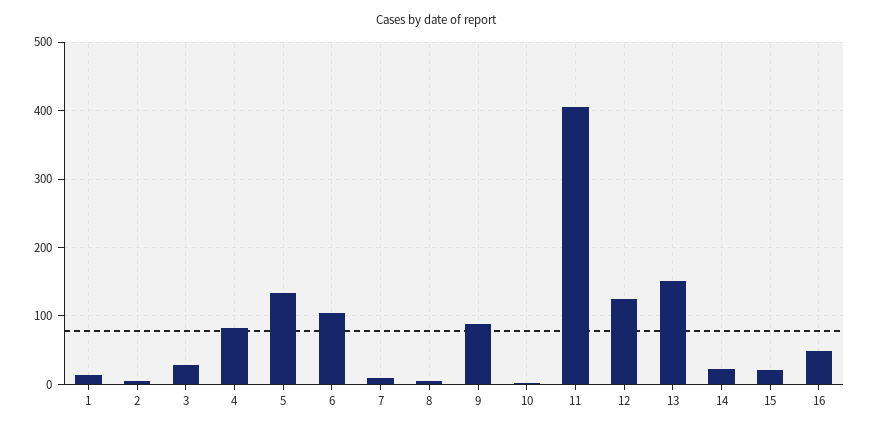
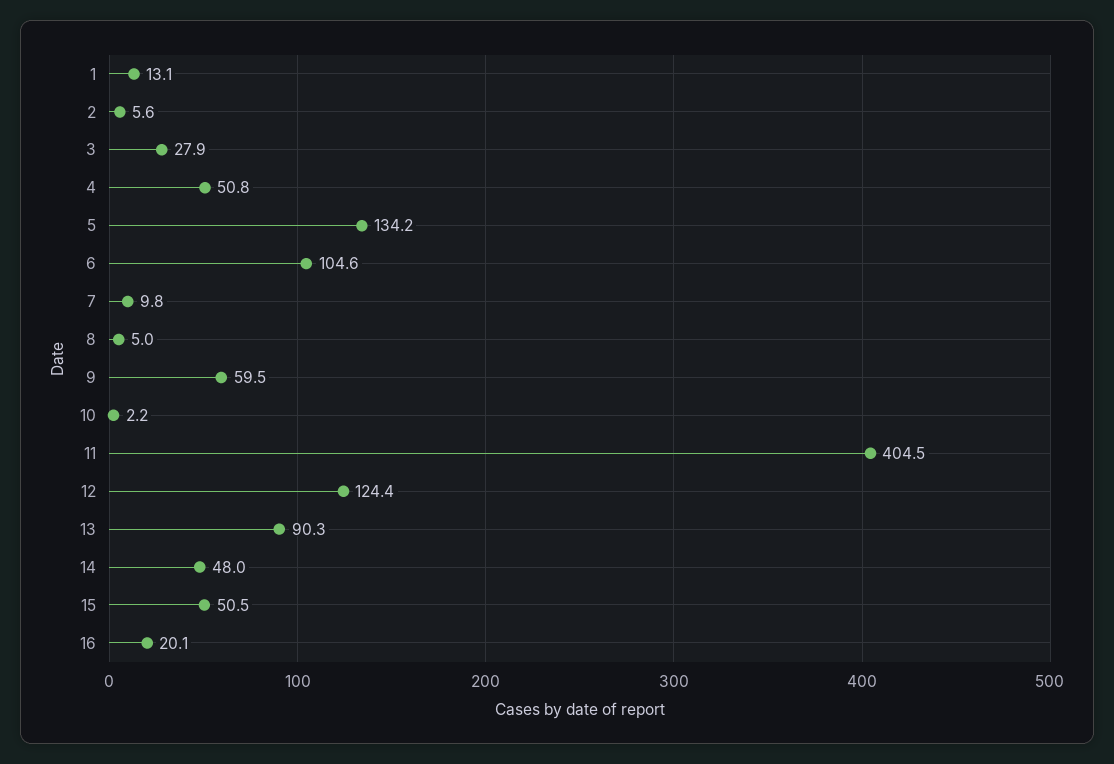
  {
    "1": 13.1,
    "2": 5.6,
    "3": 27.9,
-   "4": 80,
+   "4": 50.8,
    "5": 134.2,
    "6": 104.6,
    "7": 9.8,
    "8": 5,
-   "9": 90,
+   "9": 59.5,
    "10": 2.2,
    "11": 404.5,
    "12": 124.4,
-   "13": 150,
+   "13": 90.3,
-   "14": 20,
+   "14": 48,
-   "15": 20,
+   "15": 50.5,
-   "16": 50
+   "16": 20.1
  }

